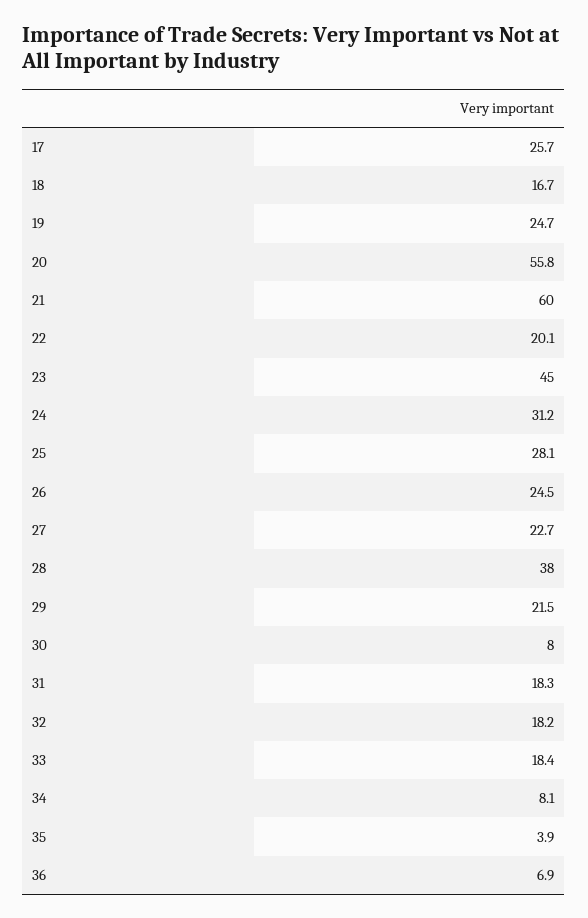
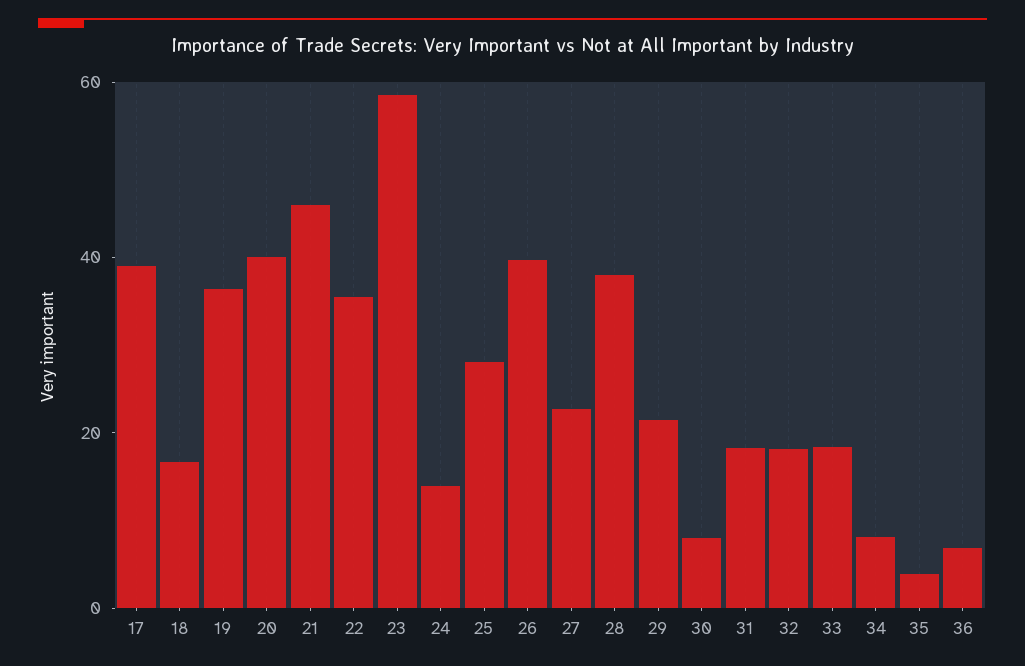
  {
-   "17": 25.7,
+   "17": 40,
    "18": 16.7,
-   "19": 24.7,
+   "19": 35,
-   "20": 55.8,
+   "20": 40,
-   "21": 60,
+   "21": 45,
-   "22": 20.1,
+   "22": 35,
-   "23": 45,
+   "23": 60,
-   "24": 31.2,
+   "24": 15,
    "25": 28.1,
-   "26": 24.5,
+   "26": 40,
    "27": 22.7,
    "28": 38,
    "29": 21.5,
    "30": 8,
    "31": 18.3,
    "32": 18.2,
    "33": 18.4,
    "34": 8.1,
    "35": 3.9,
    "36": 6.9
  }

